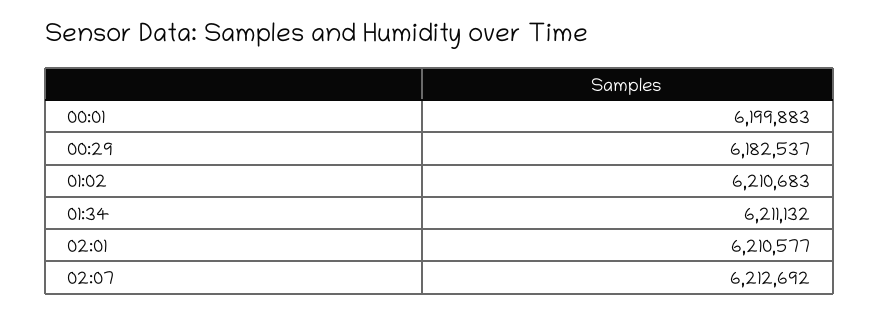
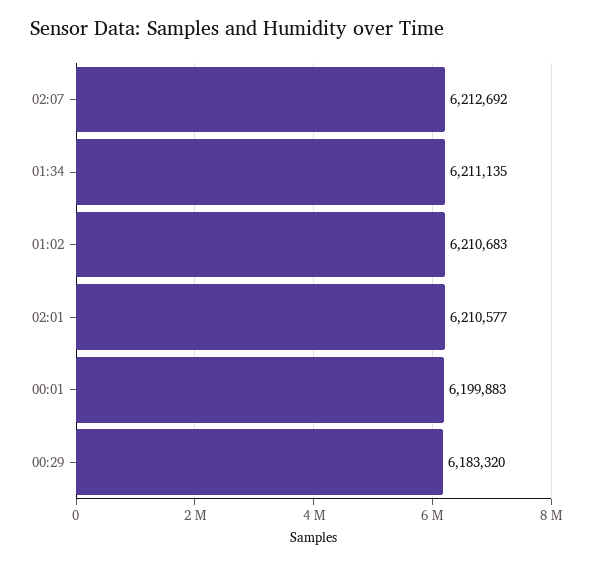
  {
    "00:01": 6199883,
-   "00:29": 6182537,
+   "00:29": 6183320,
    "01:02": 6210683,
-   "01:34": 6211132,
+   "01:34": 6211135,
    "02:01": 6210577,
    "02:07": 6212692
  }

